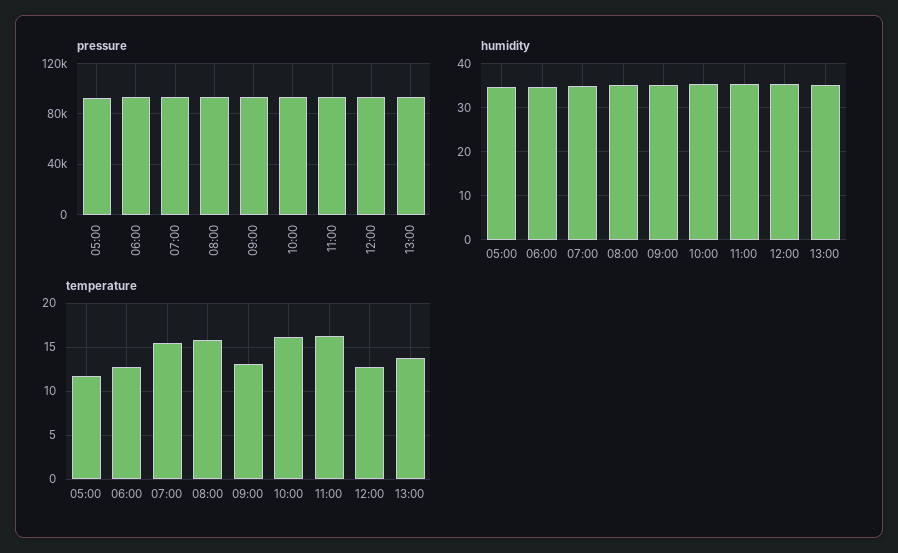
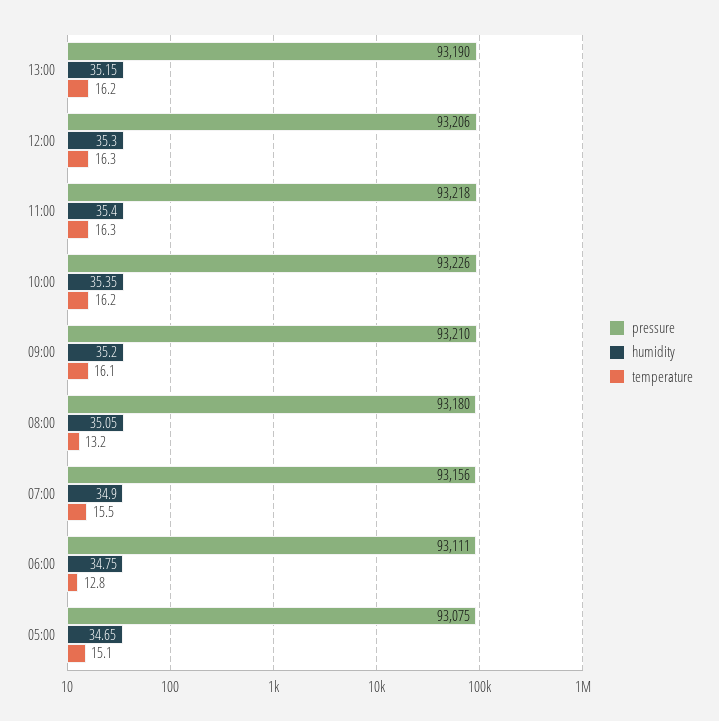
  {
    "pressure": {
      "05:00": 93075,
      "06:00": 93111,
      "07:00": 93156,
      "08:00": 93180,
      "09:00": 93210,
      "10:00": 93226,
      "11:00": 93218,
      "12:00": 93206,
      "13:00": 93190
    },
    "humidity": {
      "05:00": 34.65,
      "06:00": 34.75,
      "07:00": 34.9,
      "08:00": 35.05,
      "09:00": 35.2,
      "10:00": 35.35,
      "11:00": 35.4,
      "12:00": 35.3,
      "13:00": 35.15
    },
    "temperature": {
-     "05:00": 12,
+     "05:00": 15.1,
      "06:00": 12.8,
      "07:00": 15.5,
-     "08:00": 16,
+     "08:00": 13.2,
-     "09:00": 13,
+     "09:00": 16.1,
      "10:00": 16.2,
      "11:00": 16.3,
-     "12:00": 13,
+     "12:00": 16.3,
-     "13:00": 14
+     "13:00": 16.2
    }
  }

